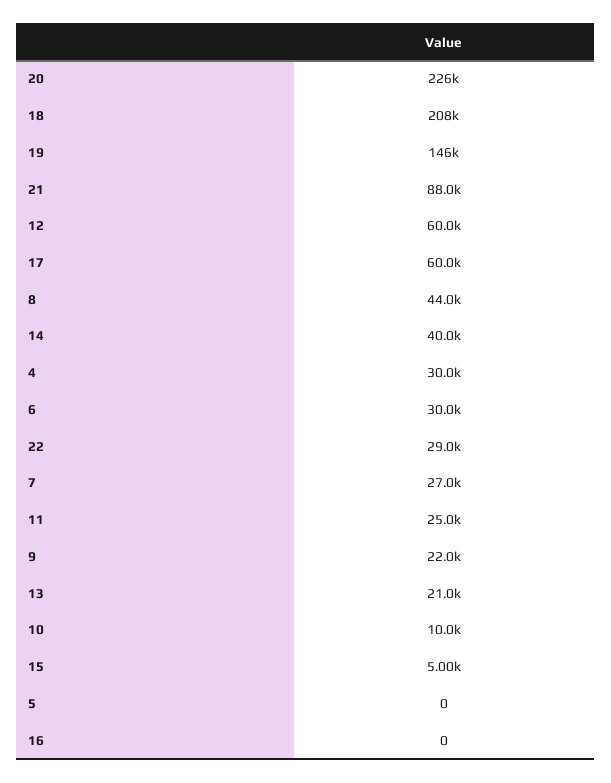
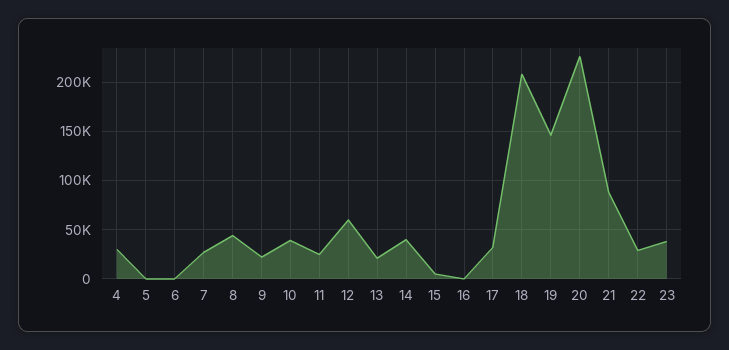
  {
    "20": 226000,
    "18": 208000,
    "19": 146000,
    "21": 88000,
    "12": 60000,
-   "17": 60000,
+   "17": 30000,
    "8": 44000,
    "14": 40000,
    "4": 30000,
-   "6": 30000,
+   "6": 0,
    "22": 29000,
    "7": 27000,
    "11": 25000,
    "9": 22000,
    "13": 21000,
-   "10": 10000,
+   "10": 40000,
    "15": 5000,
    "5": 0,
-   "16": 0
+   "16": 0,
+   "23": 40000
  }

